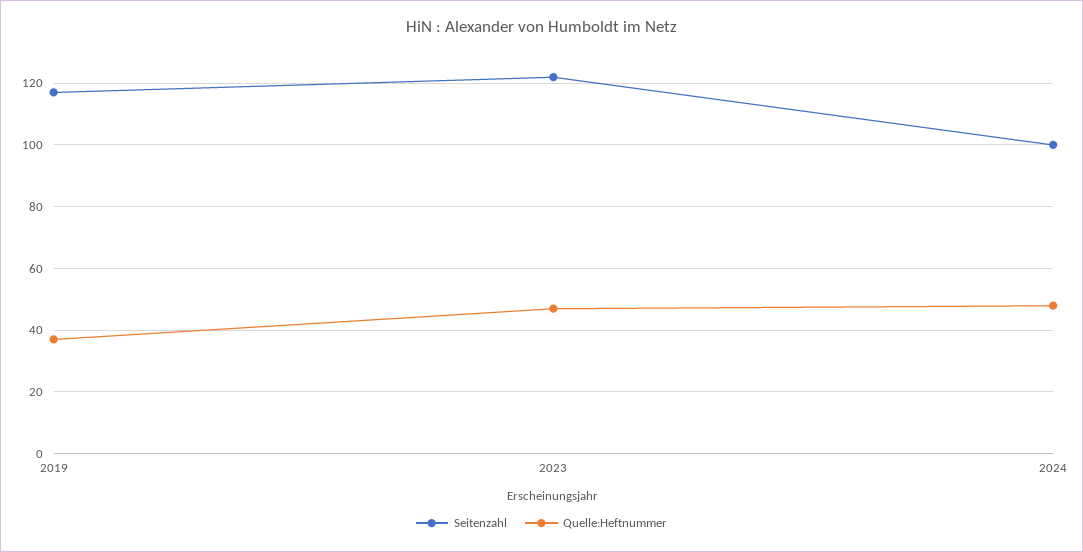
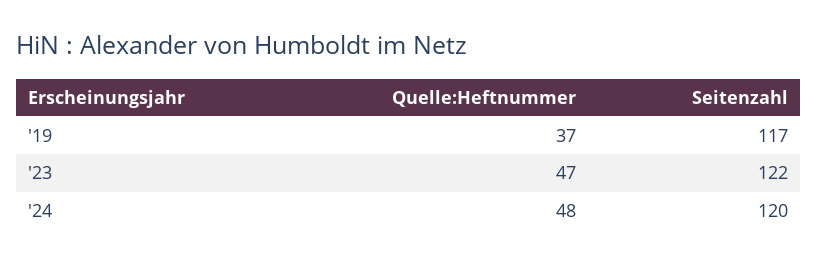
  {
    "Seitenzahl": {
      "2019": 117,
      "2023": 122,
-     "2024": 100
+     "2024": 120
    },
    "Quelle:Heftnummer": {
      "2019": 37,
      "2023": 47,
      "2024": 48
    }
  }

